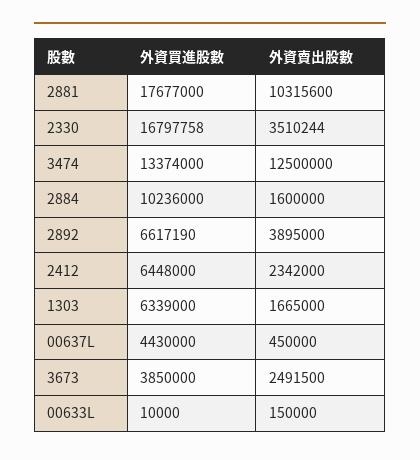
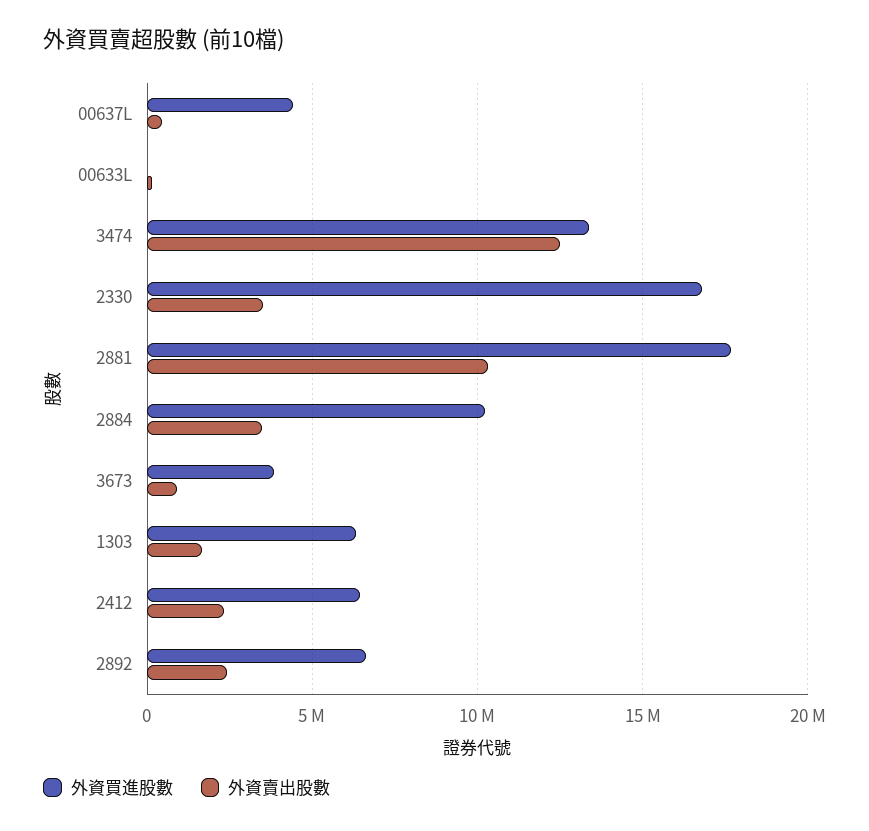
  {
    "外資買進股數": {
      "2881": 17677000,
      "2330": 16797758,
      "3474": 13374000,
      "2884": 10236000,
      "2892": 6617190,
      "2412": 6448000,
      "1303": 6339000,
      "00637L": 4430000,
      "3673": 3850000,
      "00633L": 10000
    },
    "外資賣出股數": {
      "2881": 10315600,
      "2330": 3510244,
      "3474": 12500000,
-     "2884": 1600000,
+     "2884": 3500000,
-     "2892": 3895000,
+     "2892": 2500000,
      "2412": 2342000,
      "1303": 1665000,
      "00637L": 450000,
-     "3673": 2491500,
+     "3673": 1000000,
      "00633L": 150000
    }
  }

